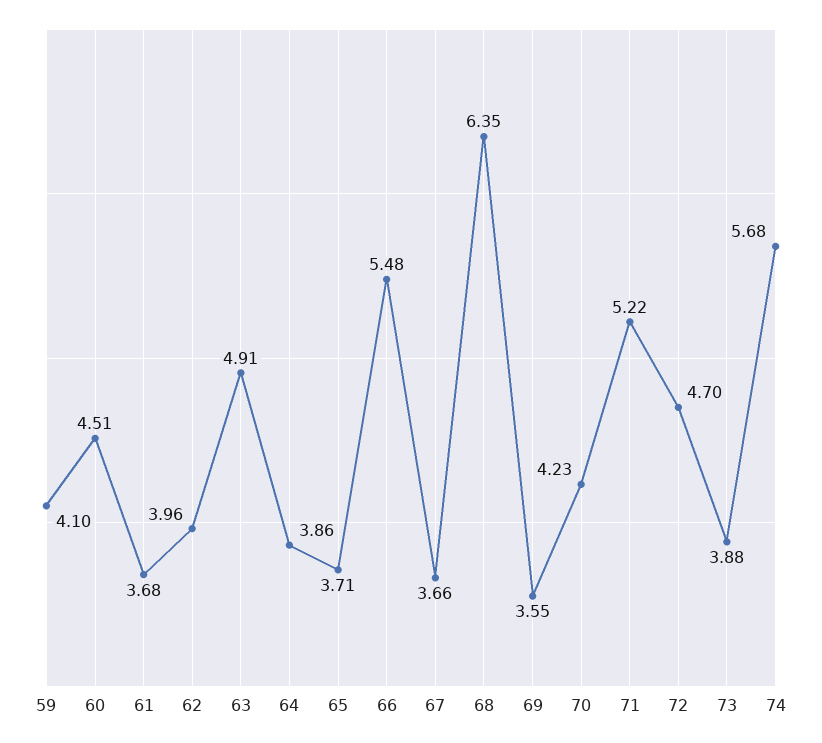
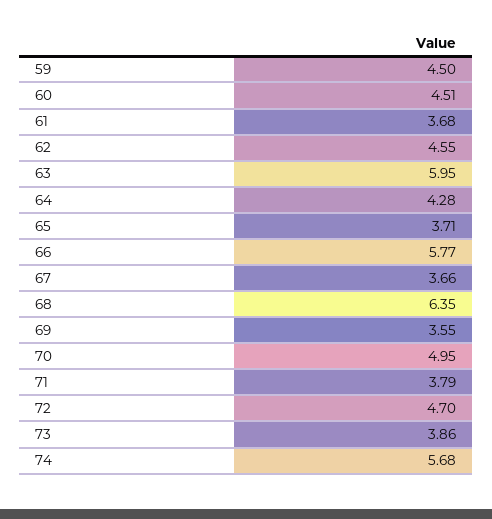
  {
-   "59": 4.1,
+   "59": 4.5,
    "60": 4.51,
    "61": 3.68,
-   "62": 3.96,
+   "62": 4.55,
-   "63": 4.91,
+   "63": 5.95,
-   "64": 3.86,
+   "64": 4.28,
    "65": 3.71,
-   "66": 5.48,
+   "66": 5.77,
    "67": 3.66,
    "68": 6.35,
    "69": 3.55,
-   "70": 4.23,
+   "70": 4.95,
-   "71": 5.22,
+   "71": 3.79,
    "72": 4.7,
-   "73": 3.88,
+   "73": 3.86,
    "74": 5.68
  }

